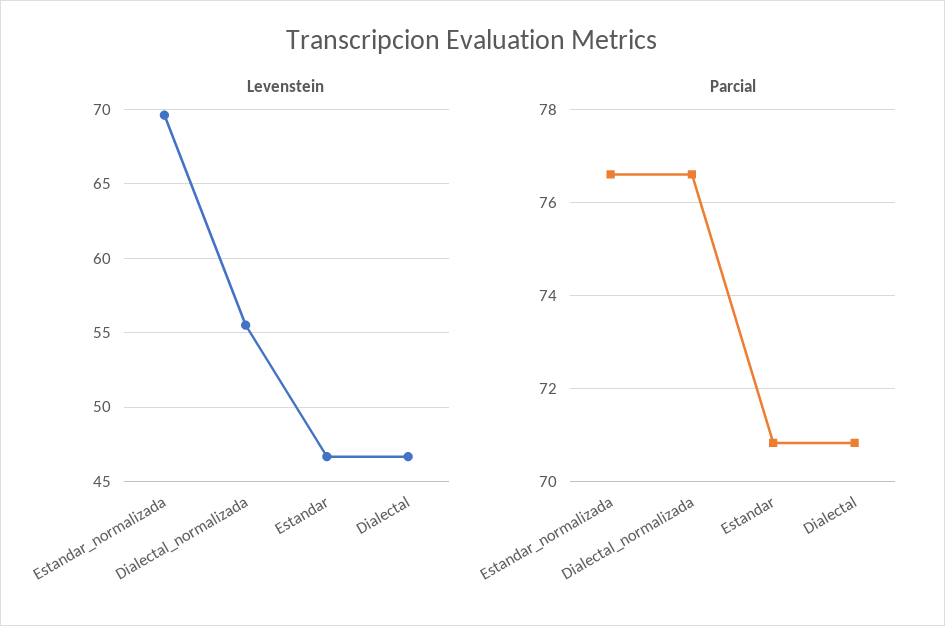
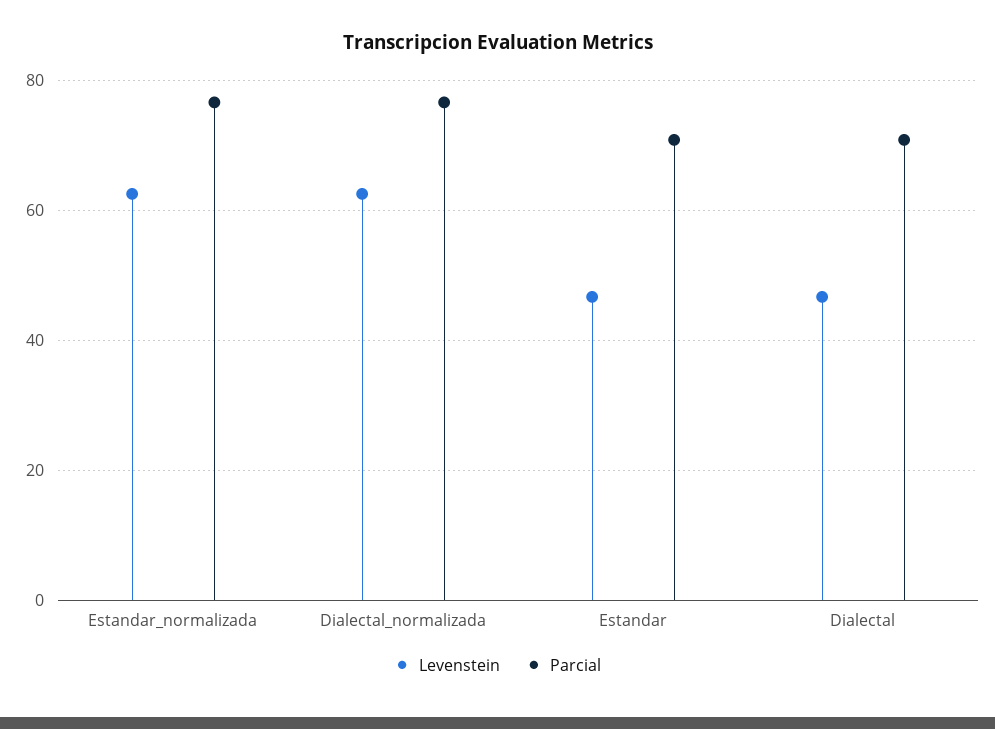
  {
    "Levenstein": {
-     "Estandar_normalizada": 69.5,
+     "Estandar_normalizada": 62,
-     "Dialectal_normalizada": 55.5,
+     "Dialectal_normalizada": 62,
      "Estandar": 46.5,
      "Dialectal": 46.5
    },
    "Parcial": {
      "Estandar_normalizada": 76.6,
      "Dialectal_normalizada": 76.6,
      "Estandar": 70.8,
      "Dialectal": 70.8
    }
  }

